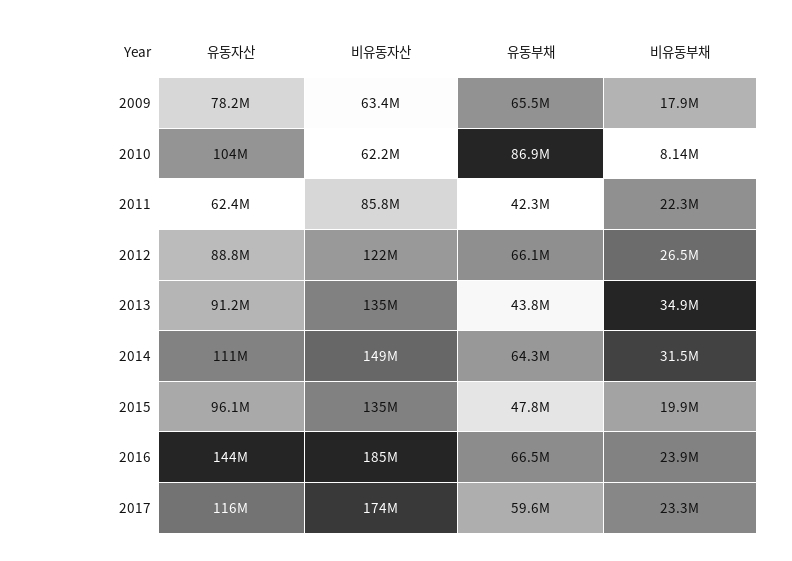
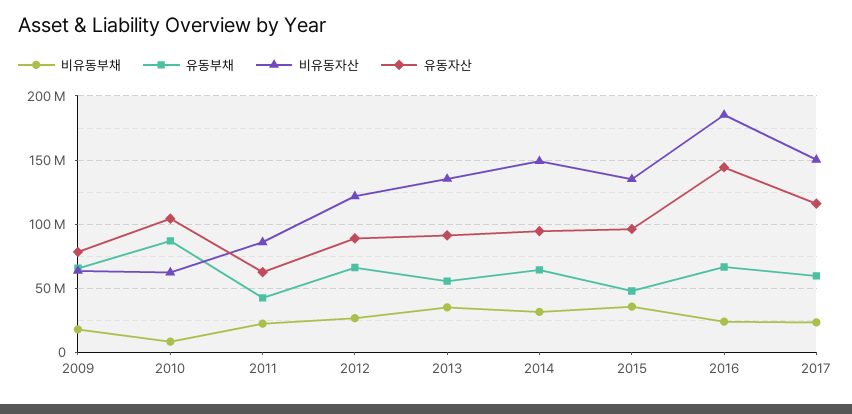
  {
    "유동자산": {
      "2009": 78200000,
      "2010": 104000000,
      "2011": 62400000,
      "2012": 88800000,
      "2013": 91200000,
-     "2014": 111000000,
+     "2014": 95000000,
      "2015": 96100000,
      "2016": 144000000,
      "2017": 116000000
    },
    "비유동자산": {
      "2009": 63400000,
      "2010": 62200000,
      "2011": 85800000,
      "2012": 122000000,
      "2013": 135000000,
      "2014": 149000000,
      "2015": 135000000,
      "2016": 185000000,
-     "2017": 174000000
+     "2017": 150000000
    },
    "유동부채": {
      "2009": 65500000,
      "2010": 86900000,
      "2011": 42300000,
      "2012": 66100000,
-     "2013": 43800000,
+     "2013": 55000000,
      "2014": 64300000,
      "2015": 47800000,
      "2016": 66500000,
      "2017": 59600000
    },
    "비유동부채": {
      "2009": 17900000,
      "2010": 8140000,
      "2011": 22300000,
      "2012": 26500000,
      "2013": 34900000,
      "2014": 31500000,
-     "2015": 19900000,
+     "2015": 35000000,
      "2016": 23900000,
      "2017": 23300000
    }
  }

